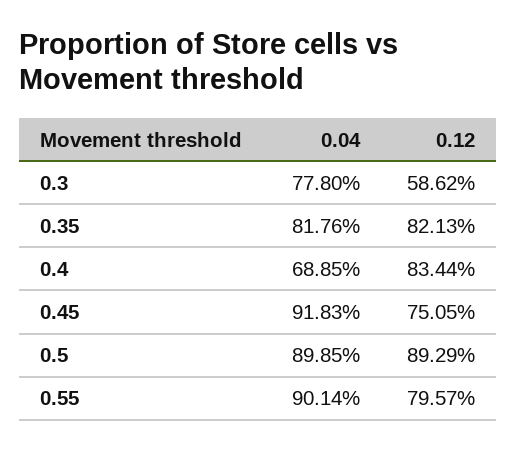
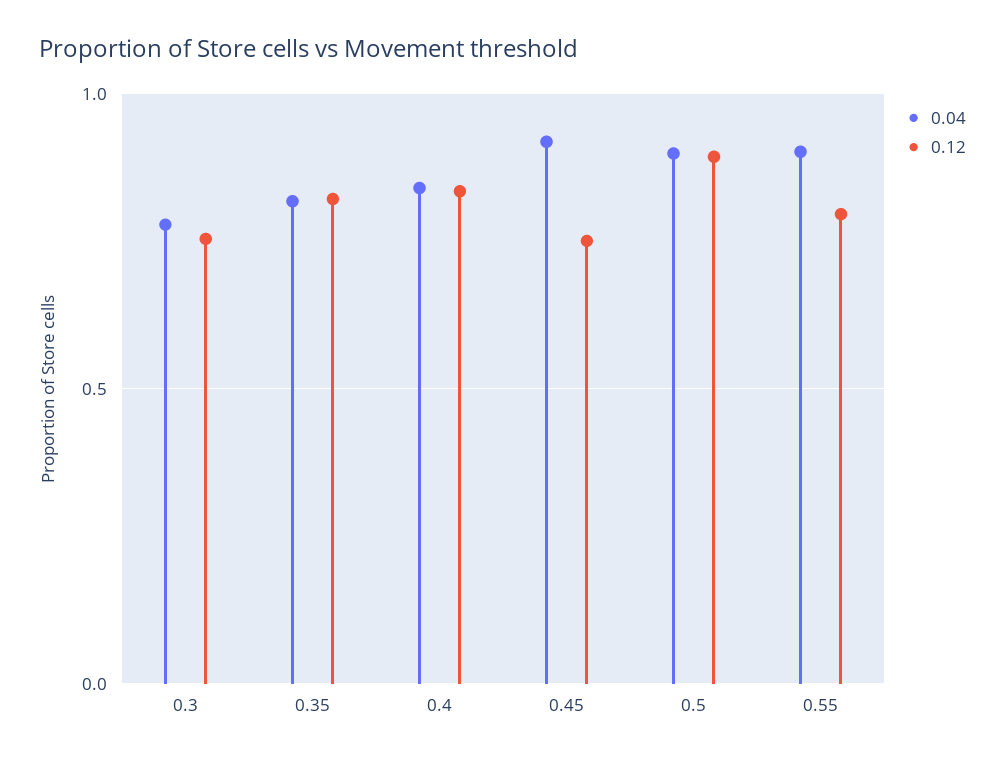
  {
    "0.04": {
      "0.3": 0.778,
      "0.35": 0.8176,
-     "0.4": 0.6885,
+     "0.4": 0.85,
      "0.45": 0.9183,
      "0.5": 0.8985,
      "0.55": 0.9014
    },
    "0.12": {
-     "0.3": 0.5862,
+     "0.3": 0.75,
      "0.35": 0.8213,
      "0.4": 0.8344,
      "0.45": 0.7505,
      "0.5": 0.8929,
      "0.55": 0.7957
    }
  }

